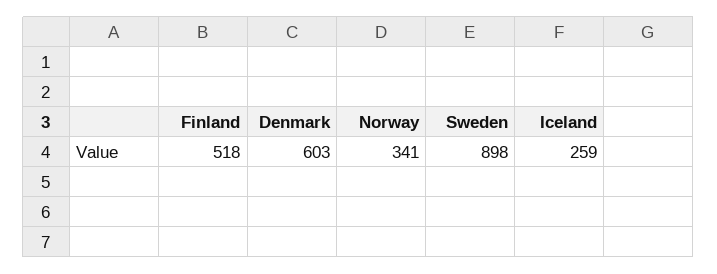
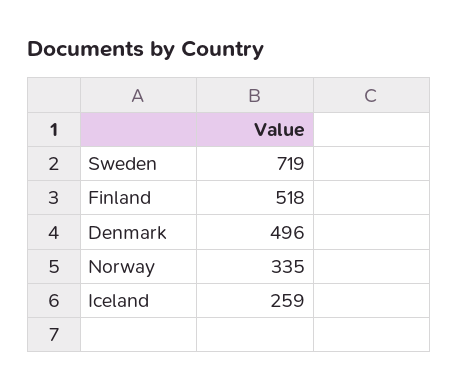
  {
    "Finland": 518,
-   "Denmark": 603,
+   "Denmark": 496,
-   "Norway": 341,
+   "Norway": 335,
-   "Sweden": 898,
+   "Sweden": 719,
    "Iceland": 259
  }

